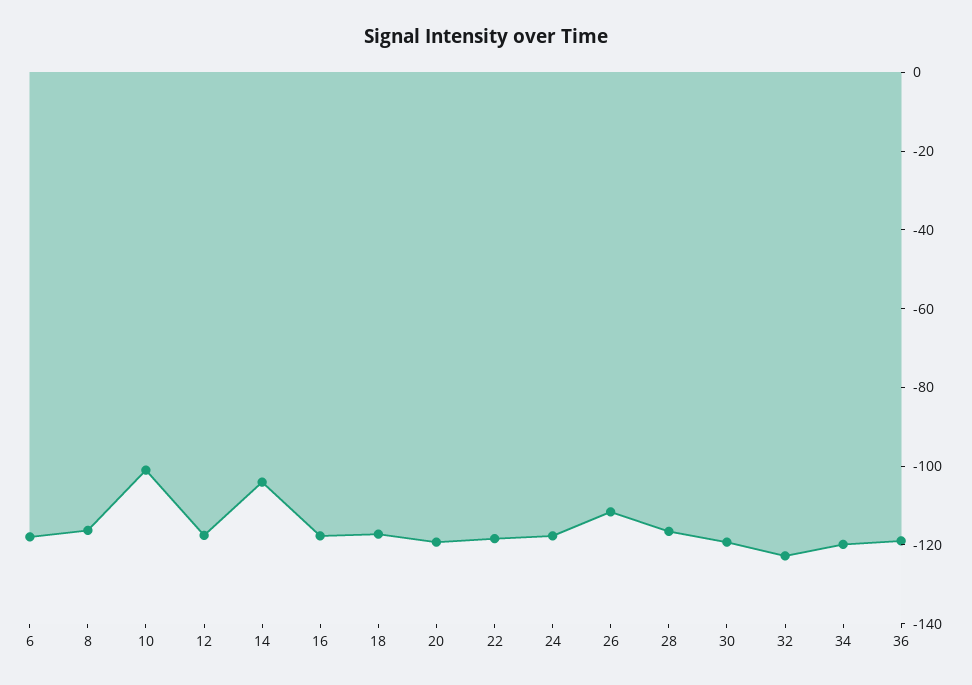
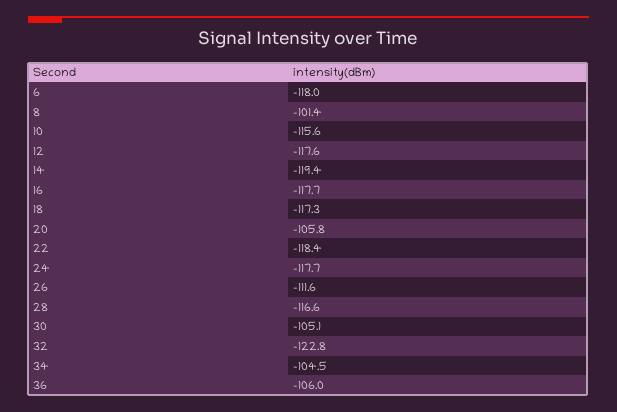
  {
    "6": -118,
-   "8": -115,
+   "8": -101.4,
-   "10": -100,
+   "10": -115.6,
    "12": -117.6,
-   "14": -105,
+   "14": -119.4,
    "16": -117.7,
    "18": -117.3,
-   "20": -120,
+   "20": -105.8,
    "22": -118.4,
    "24": -117.7,
    "26": -111.6,
    "28": -116.6,
-   "30": -120,
+   "30": -105.1,
    "32": -122.8,
-   "34": -120,
+   "34": -104.5,
-   "36": -120
+   "36": -106
  }

